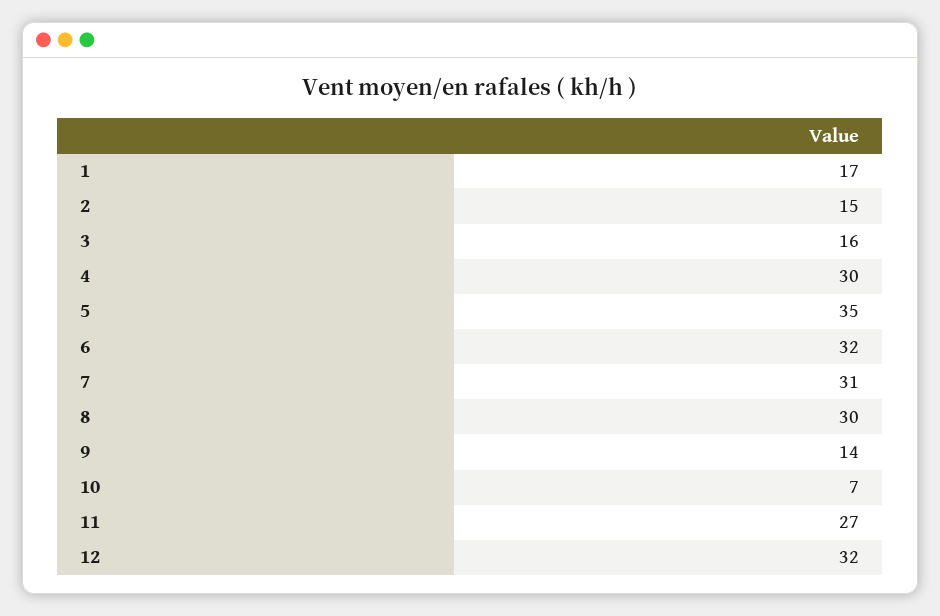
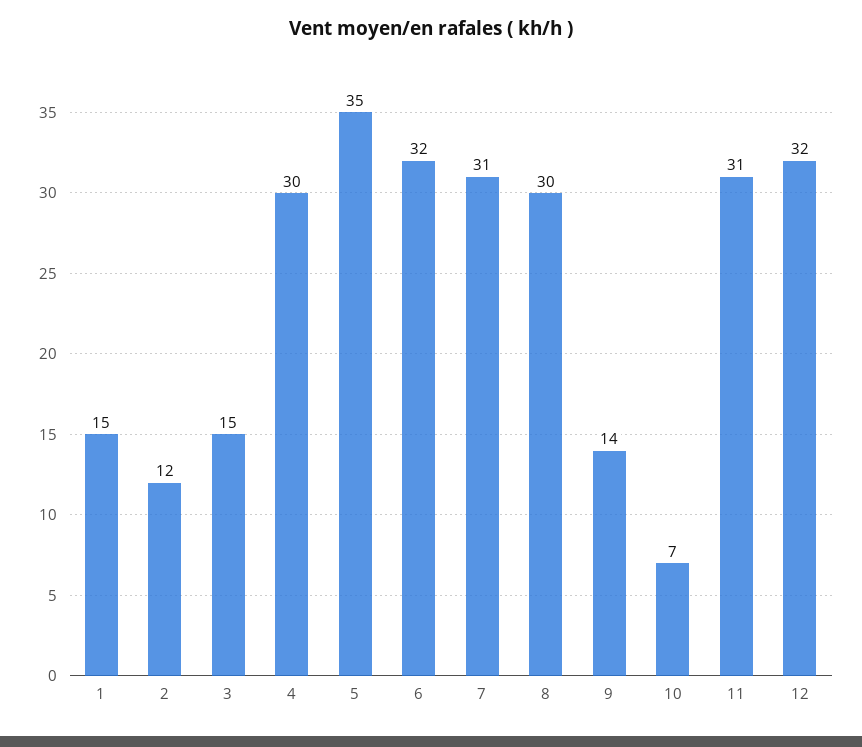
  {
-   "1": 17,
+   "1": 15,
-   "2": 15,
+   "2": 12,
-   "3": 16,
+   "3": 15,
    "4": 30,
    "5": 35,
    "6": 32,
    "7": 31,
    "8": 30,
    "9": 14,
    "10": 7,
-   "11": 27,
+   "11": 31,
    "12": 32
  }

